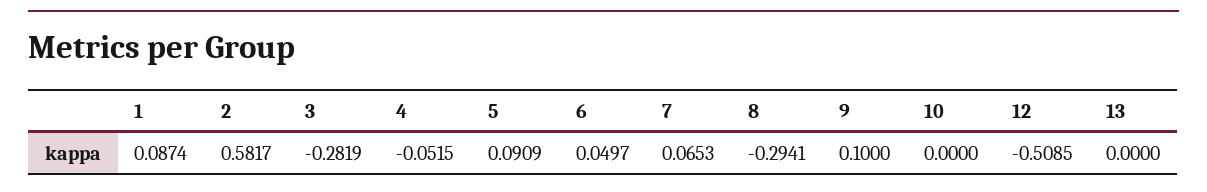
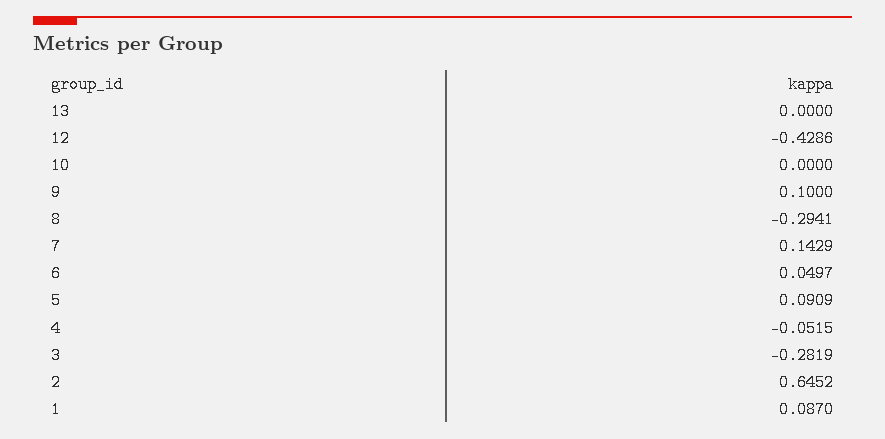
  {
-   "1": 0.0874,
+   "1": 0.087,
-   "2": 0.5817,
+   "2": 0.6452,
    "3": -0.2819,
    "4": -0.0515,
    "5": 0.0909,
    "6": 0.0497,
-   "7": 0.0653,
+   "7": 0.1429,
    "8": -0.2941,
    "9": 0.1,
    "10": 0,
-   "12": -0.5085,
+   "12": -0.4286,
    "13": 0
  }

